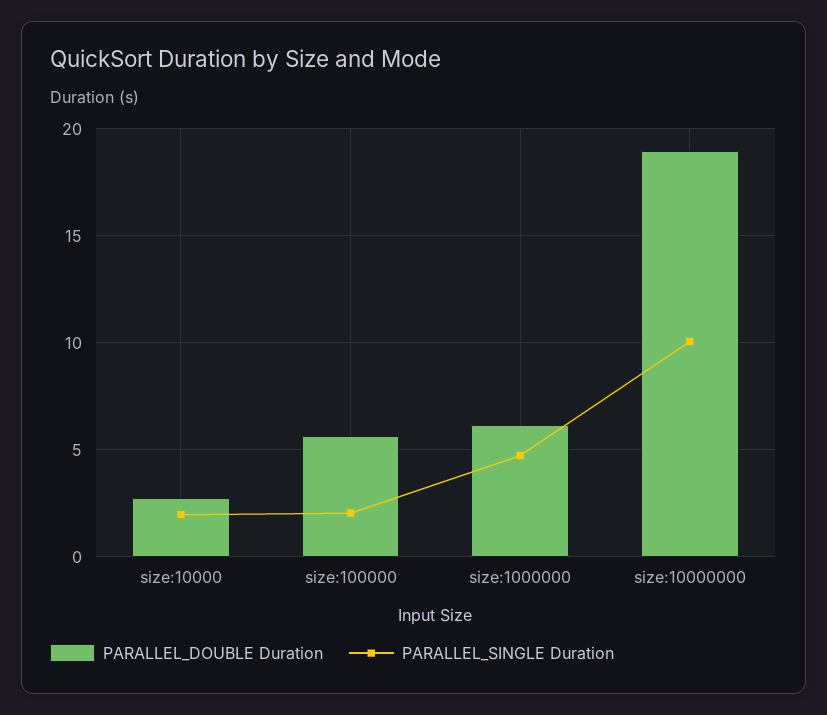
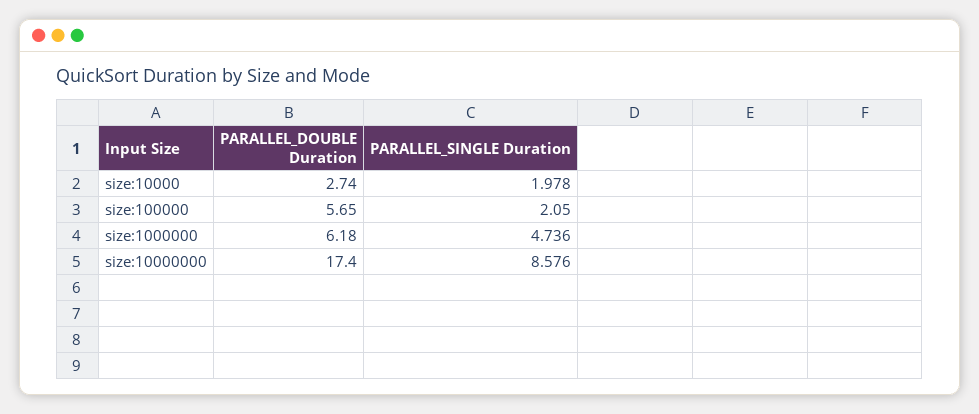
  {
    "PARALLEL_DOUBLE Duration": {
      "size:10000": 2.74,
      "size:100000": 5.65,
      "size:1000000": 6.18,
-     "size:10000000": 19
+     "size:10000000": 17.4
    },
    "PARALLEL_SINGLE Duration": {
      "size:10000": 1.978,
      "size:100000": 2.05,
      "size:1000000": 4.736,
-     "size:10000000": 10
+     "size:10000000": 8.576
    }
  }

